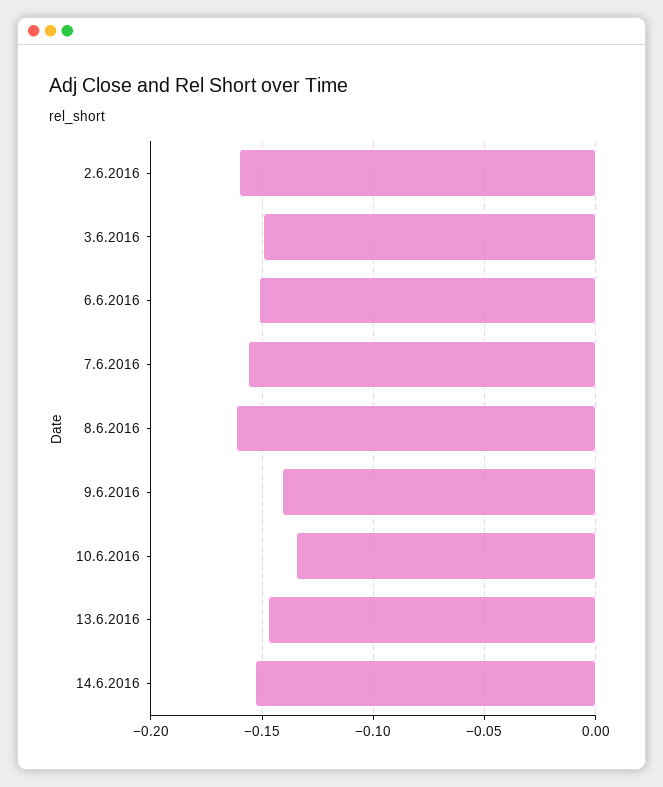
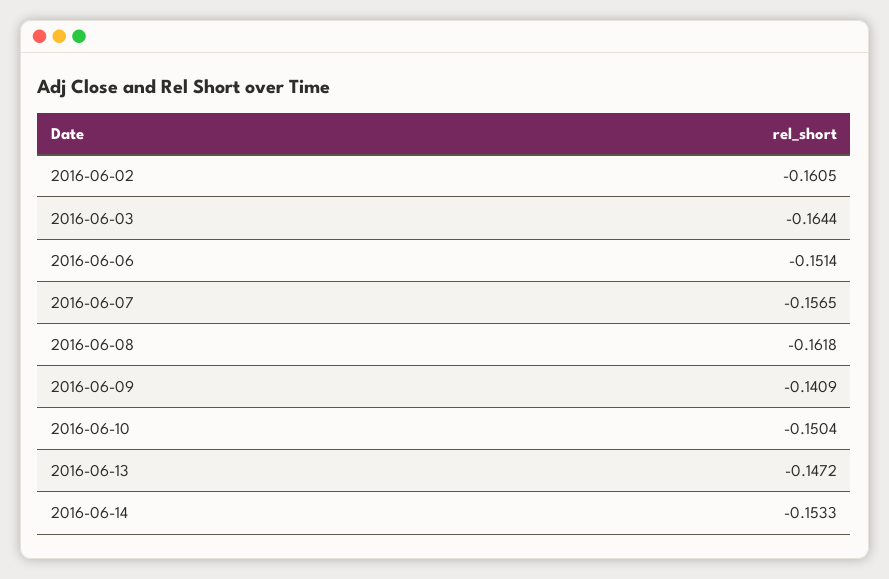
  {
    "2.6.2016": -0.1605,
-   "3.6.2016": -0.15,
+   "3.6.2016": -0.1644,
    "6.6.2016": -0.1514,
    "7.6.2016": -0.1565,
    "8.6.2016": -0.1618,
    "9.6.2016": -0.1409,
-   "10.6.2016": -0.135,
+   "10.6.2016": -0.1504,
    "13.6.2016": -0.1472,
    "14.6.2016": -0.1533
  }

